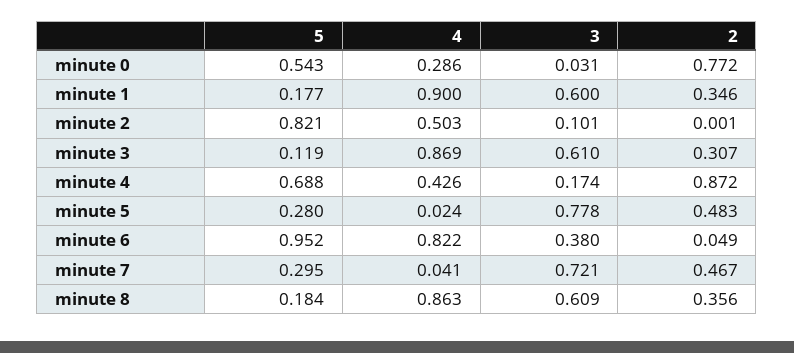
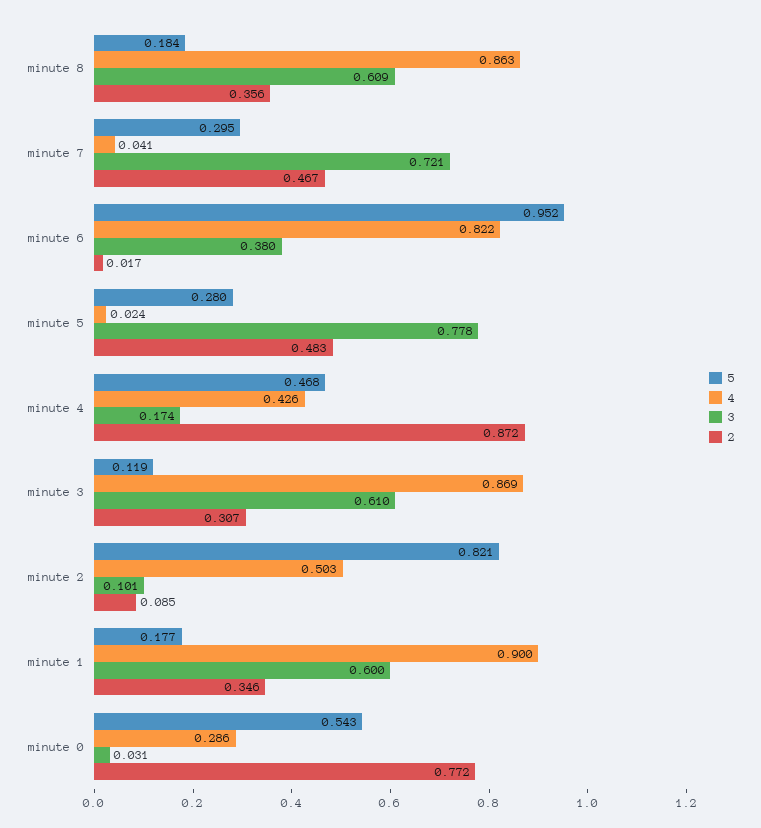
  {
    "5": {
      "minute 0": 0.543,
      "minute 1": 0.177,
      "minute 2": 0.821,
      "minute 3": 0.119,
-     "minute 4": 0.688,
+     "minute 4": 0.468,
      "minute 5": 0.28,
      "minute 6": 0.952,
      "minute 7": 0.295,
      "minute 8": 0.184
    },
    "4": {
      "minute 0": 0.286,
      "minute 1": 0.9,
      "minute 2": 0.503,
      "minute 3": 0.869,
      "minute 4": 0.426,
      "minute 5": 0.024,
      "minute 6": 0.822,
      "minute 7": 0.041,
      "minute 8": 0.863
    },
    "3": {
      "minute 0": 0.031,
      "minute 1": 0.6,
      "minute 2": 0.101,
      "minute 3": 0.61,
      "minute 4": 0.174,
      "minute 5": 0.778,
      "minute 6": 0.38,
      "minute 7": 0.721,
      "minute 8": 0.609
    },
    "2": {
      "minute 0": 0.772,
      "minute 1": 0.346,
-     "minute 2": 0.001,
+     "minute 2": 0.085,
      "minute 3": 0.307,
      "minute 4": 0.872,
      "minute 5": 0.483,
-     "minute 6": 0.049,
+     "minute 6": 0.017,
      "minute 7": 0.467,
      "minute 8": 0.356
    }
  }

